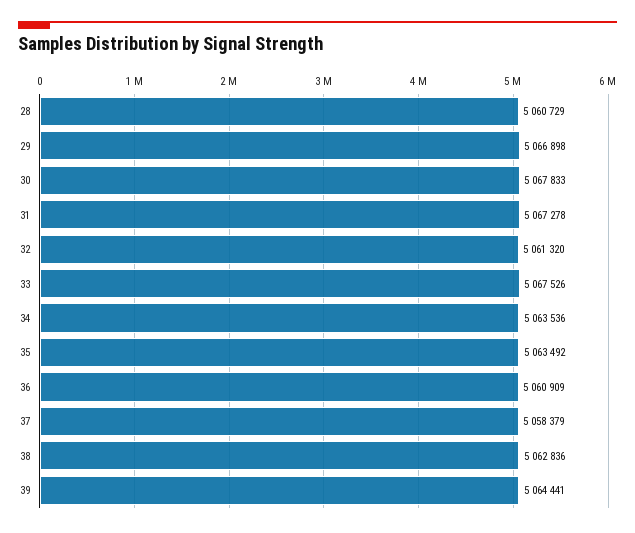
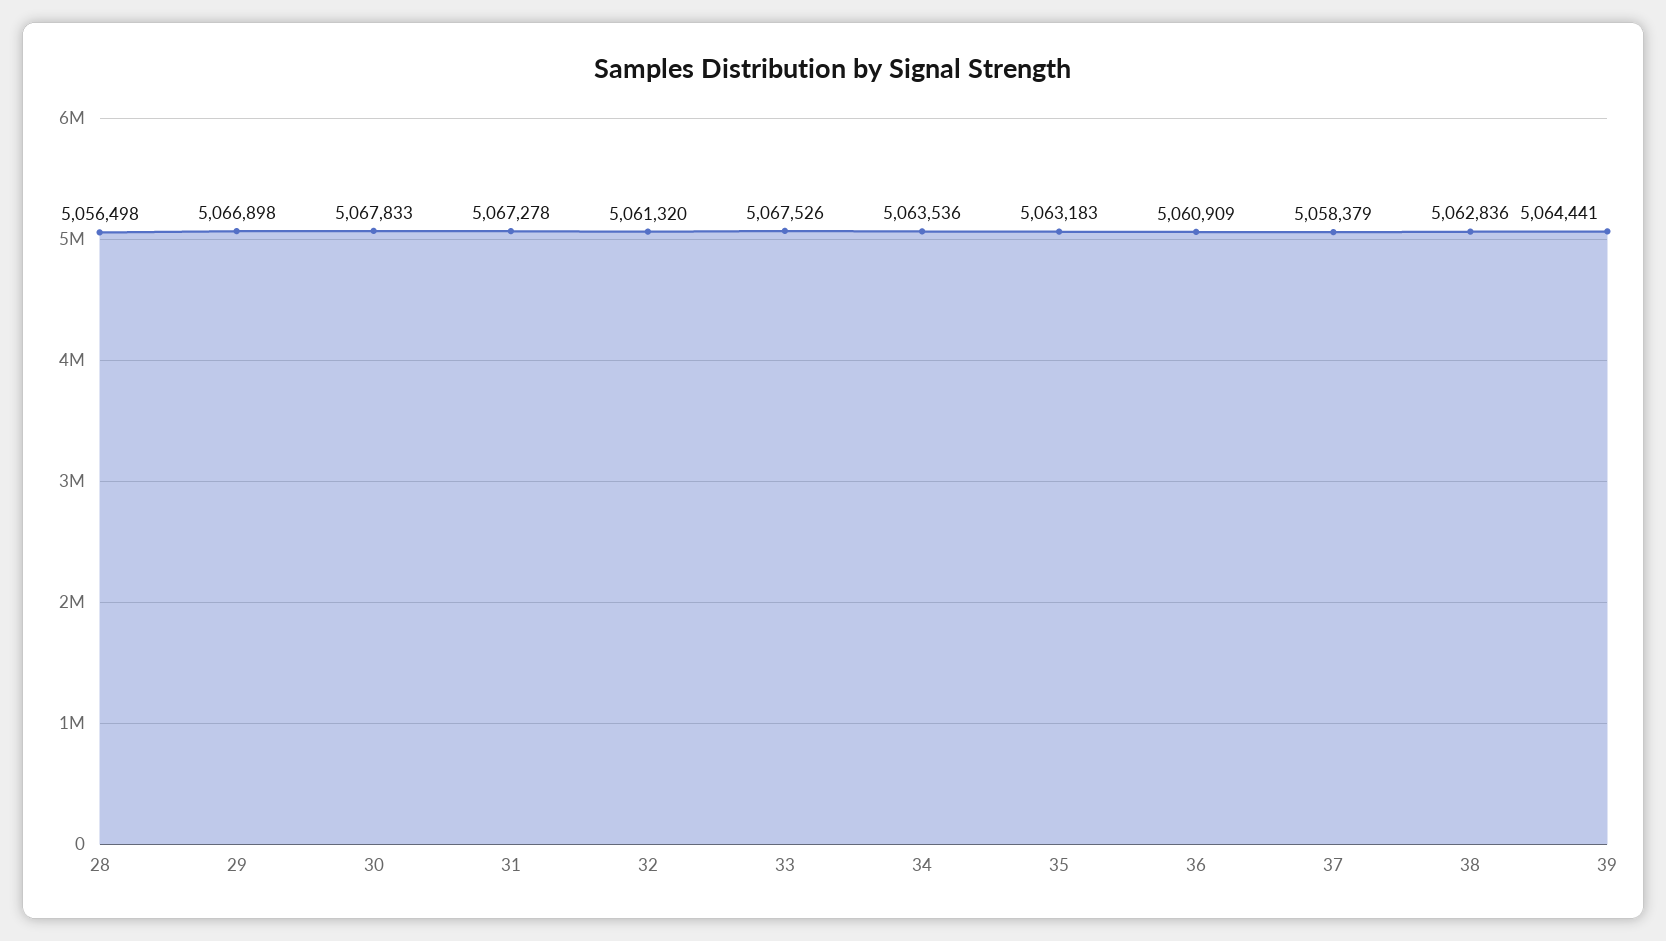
  {
-   "28": 5060729,
+   "28": 5056498,
    "29": 5066898,
    "30": 5067833,
    "31": 5067278,
    "32": 5061320,
    "33": 5067526,
    "34": 5063536,
-   "35": 5063492,
+   "35": 5063183,
    "36": 5060909,
    "37": 5058379,
    "38": 5062836,
    "39": 5064441
  }

